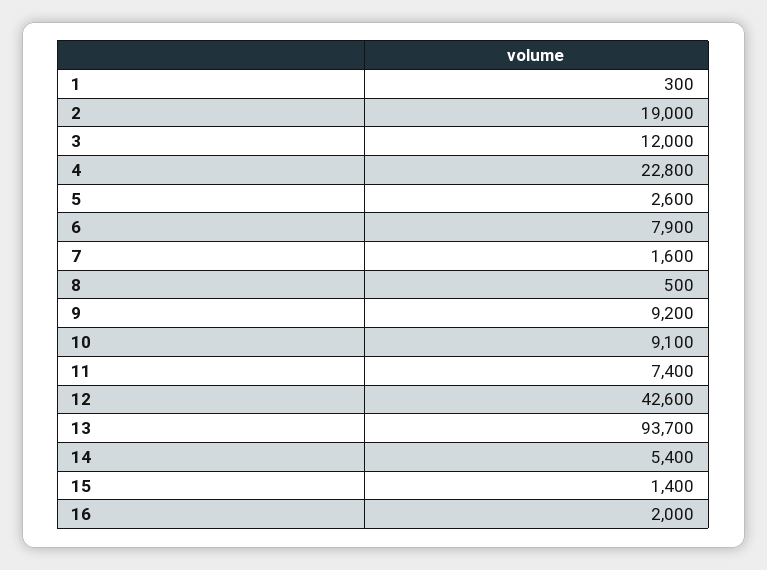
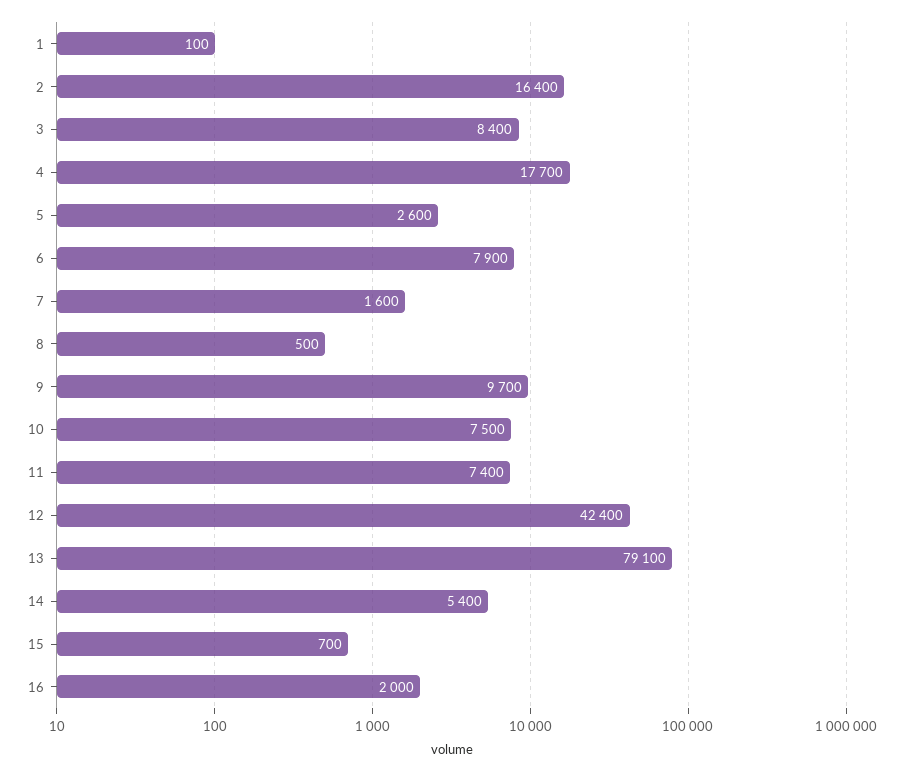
  {
-   "1": 300,
+   "1": 100,
-   "2": 19000,
+   "2": 16400,
-   "3": 12000,
+   "3": 8400,
-   "4": 22800,
+   "4": 17700,
    "5": 2600,
    "6": 7900,
    "7": 1600,
    "8": 500,
-   "9": 9200,
+   "9": 9700,
-   "10": 9100,
+   "10": 7500,
    "11": 7400,
-   "12": 42600,
+   "12": 42400,
-   "13": 93700,
+   "13": 79100,
    "14": 5400,
-   "15": 1400,
+   "15": 700,
    "16": 2000
  }

